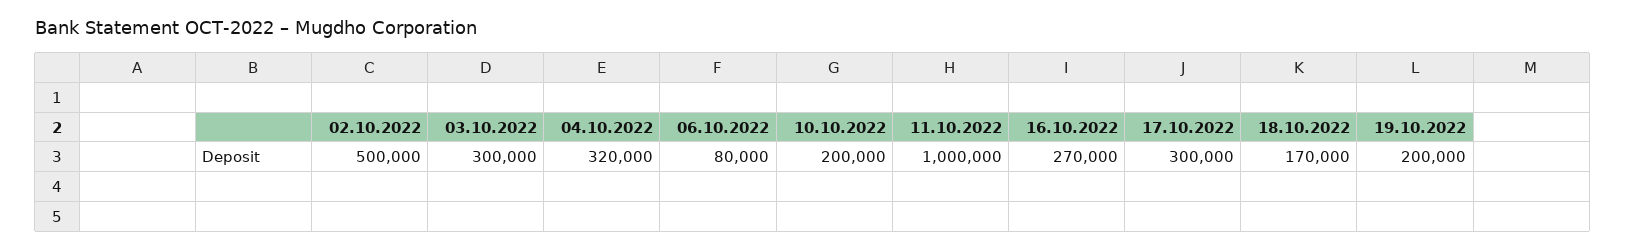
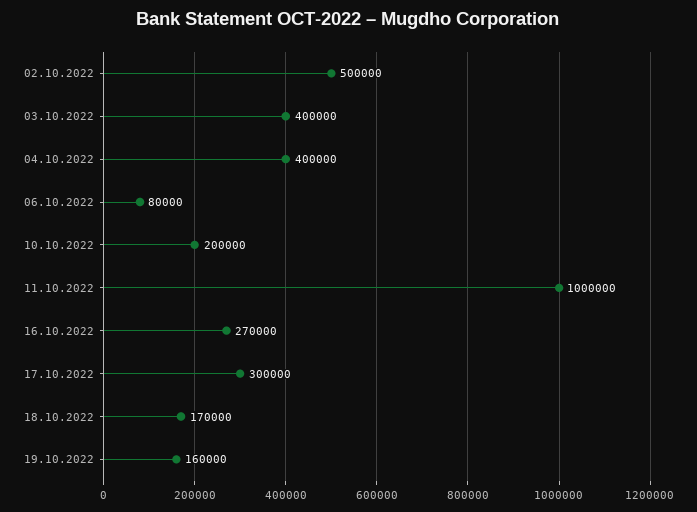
  {
    "02.10.2022": 500000,
-   "03.10.2022": 300000,
+   "03.10.2022": 400000,
-   "04.10.2022": 320000,
+   "04.10.2022": 400000,
    "06.10.2022": 80000,
    "10.10.2022": 200000,
    "11.10.2022": 1000000,
    "16.10.2022": 270000,
    "17.10.2022": 300000,
    "18.10.2022": 170000,
-   "19.10.2022": 200000
+   "19.10.2022": 160000
  }

